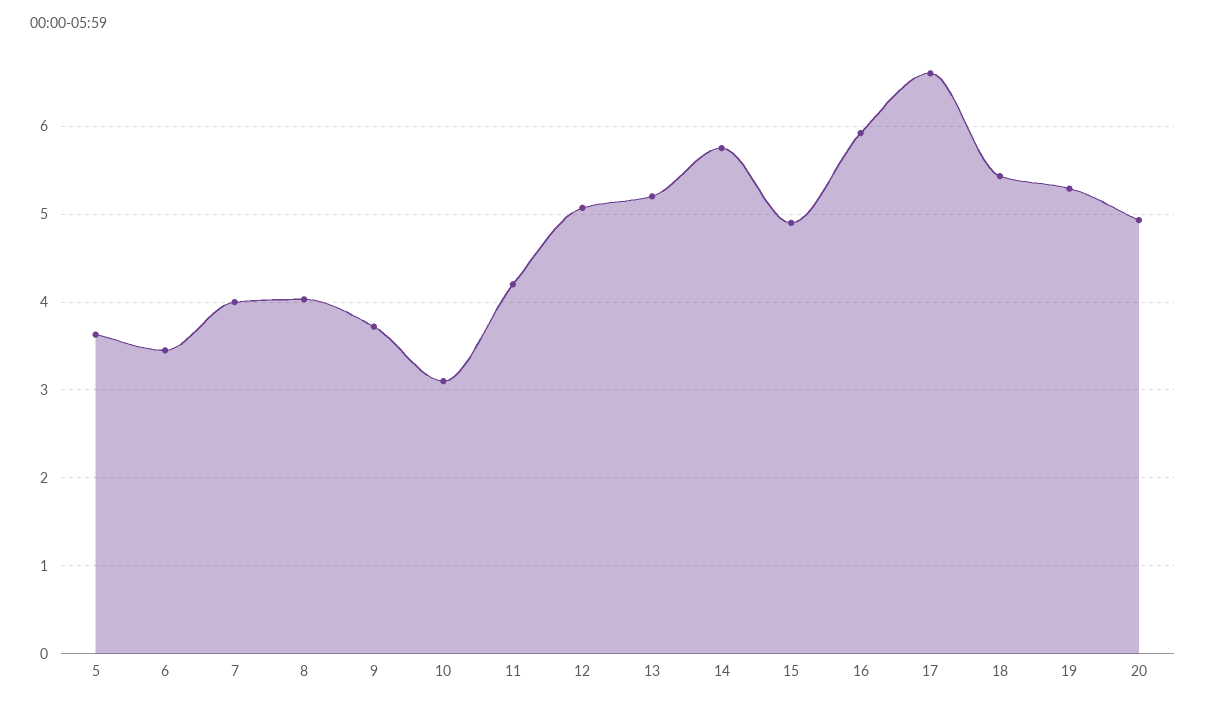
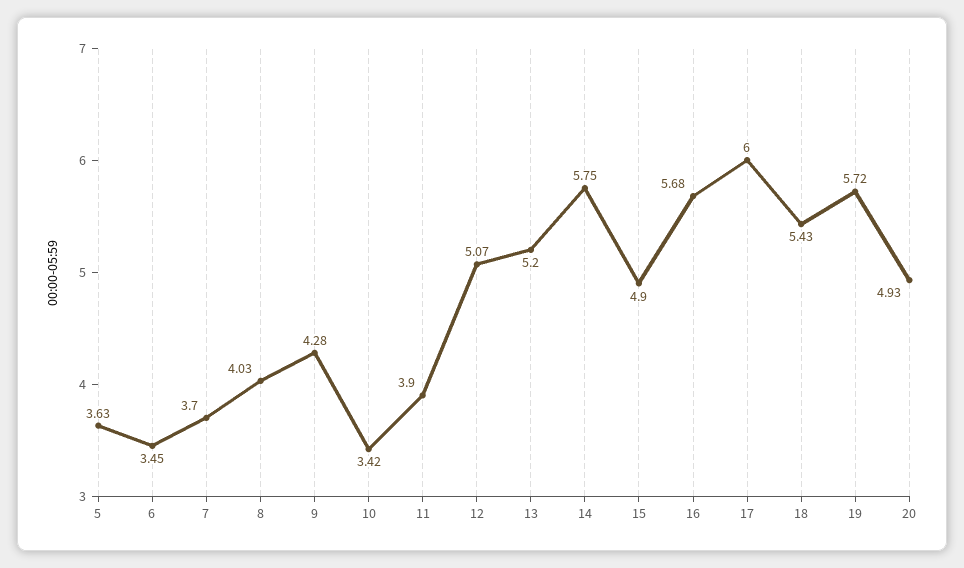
  {
    "5": 3.63,
    "6": 3.45,
-   "7": 4,
+   "7": 3.7,
    "8": 4.03,
-   "9": 3.7,
+   "9": 4.28,
-   "10": 3.1,
+   "10": 3.42,
-   "11": 4.2,
+   "11": 3.9,
    "12": 5.07,
    "13": 5.2,
    "14": 5.75,
    "15": 4.9,
-   "16": 5.9,
+   "16": 5.68,
-   "17": 6.6,
+   "17": 6,
    "18": 5.43,
-   "19": 5.3,
+   "19": 5.72,
    "20": 4.93
  }

